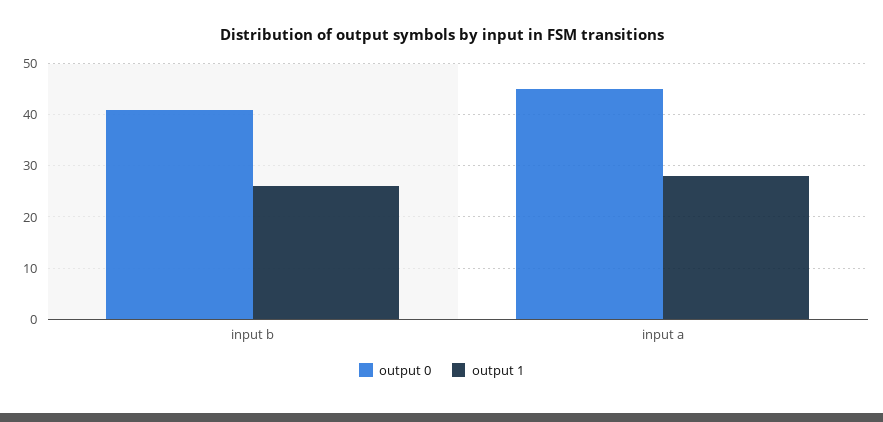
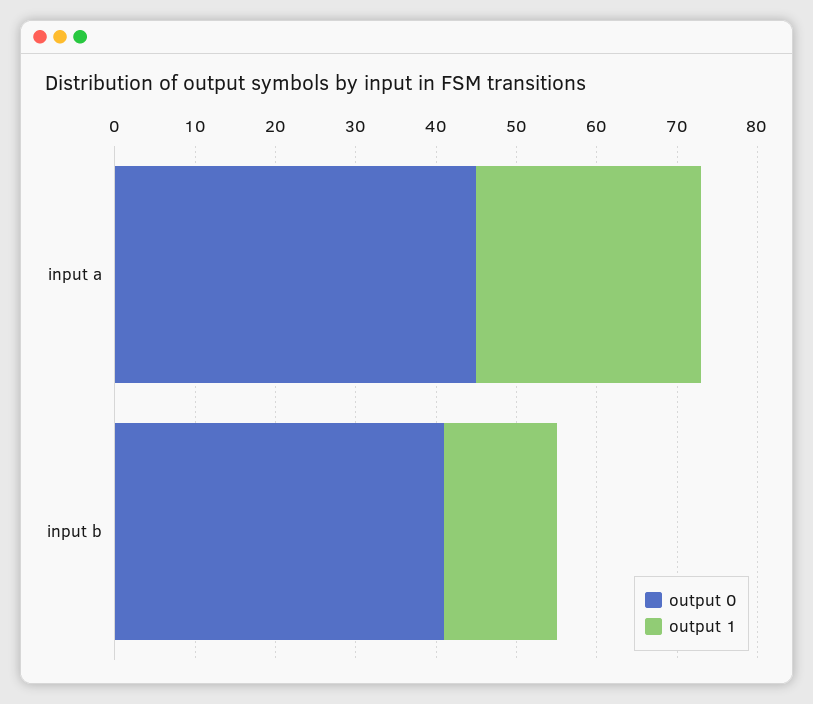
  {
    "output 0": {
      "input b": 41,
      "input a": 45
    },
    "output 1": {
-     "input b": 25,
+     "input b": 14,
      "input a": 28
    }
  }

